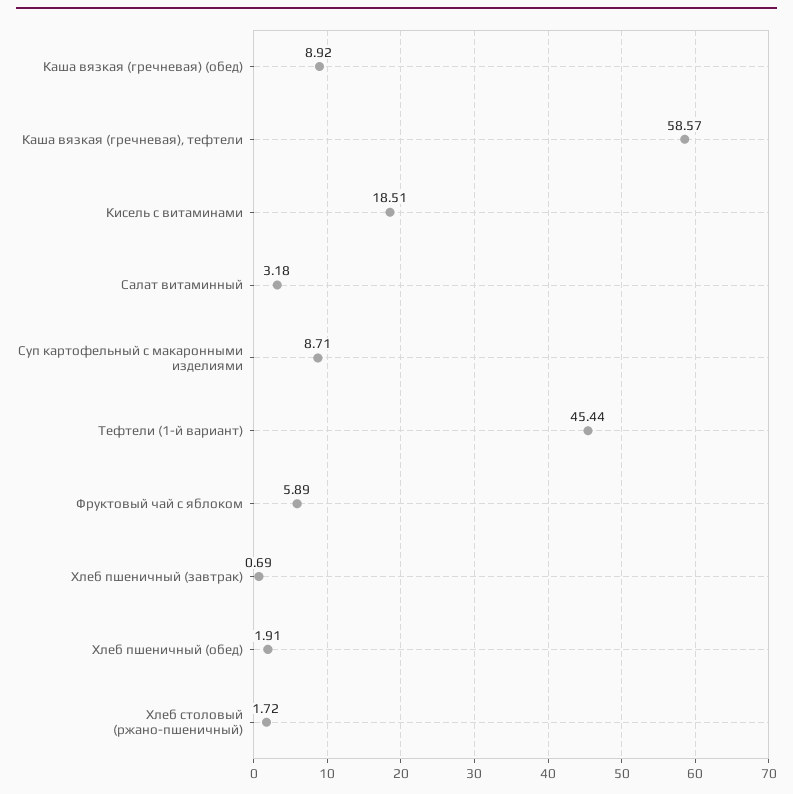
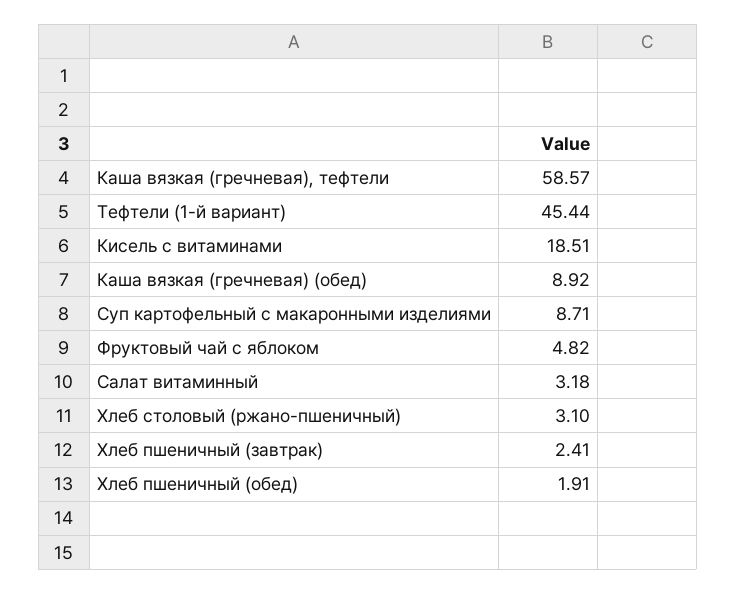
  {
    "Каша вязкая (гречневая) (обед)": 8.92,
    "Каша вязкая (гречневая), тефтели": 58.57,
    "Кисель с витаминами": 18.51,
    "Салат витаминный": 3.18,
    "Суп картофельный с макаронными изделиями": 8.71,
    "Тефтели (1-й вариант)": 45.44,
-   "Фруктовый чай с яблоком": 5.89,
+   "Фруктовый чай с яблоком": 4.82,
-   "Хлеб пшеничный (завтрак)": 0.69,
+   "Хлеб пшеничный (завтрак)": 2.41,
    "Хлеб пшеничный (обед)": 1.91,
-   "Хлеб столовый (ржано-пшеничный)": 1.72
+   "Хлеб столовый (ржано-пшеничный)": 3.1
  }

